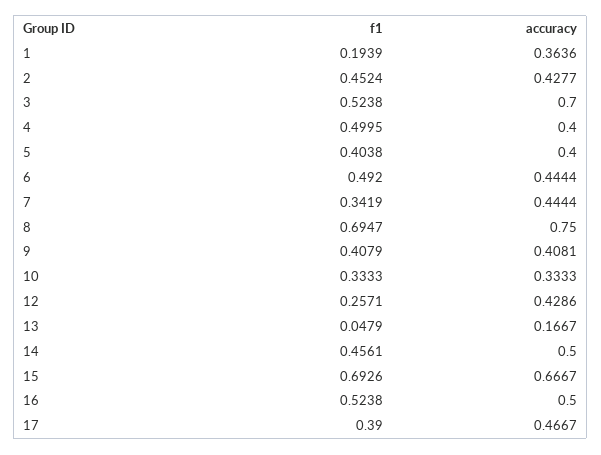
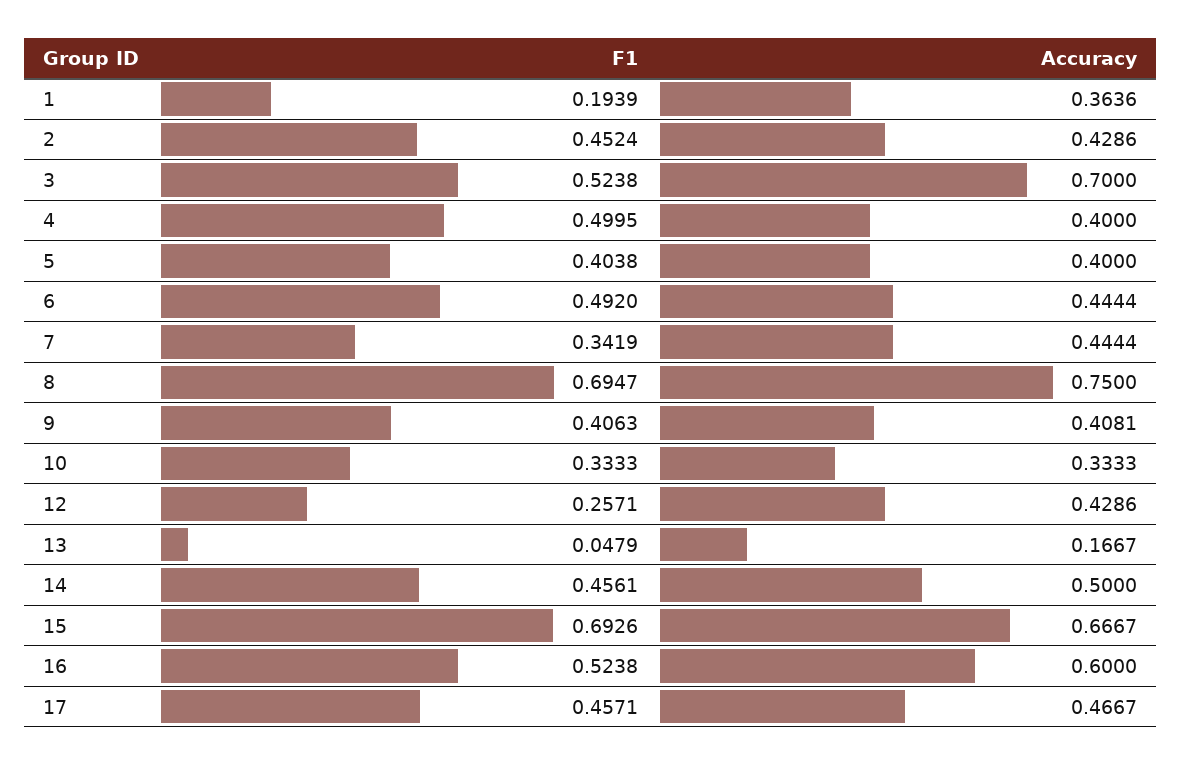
  {
    "f1": {
      "1": 0.1939,
      "2": 0.4524,
      "3": 0.5238,
      "4": 0.4995,
      "5": 0.4038,
      "6": 0.492,
      "7": 0.3419,
      "8": 0.6947,
-     "9": 0.4079,
+     "9": 0.4063,
      "10": 0.3333,
      "12": 0.2571,
      "13": 0.0479,
      "14": 0.4561,
      "15": 0.6926,
      "16": 0.5238,
-     "17": 0.39
+     "17": 0.4571
    },
    "accuracy": {
      "1": 0.3636,
-     "2": 0.4277,
+     "2": 0.4286,
      "3": 0.7,
      "4": 0.4,
      "5": 0.4,
      "6": 0.4444,
      "7": 0.4444,
      "8": 0.75,
      "9": 0.4081,
      "10": 0.3333,
      "12": 0.4286,
      "13": 0.1667,
      "14": 0.5,
      "15": 0.6667,
-     "16": 0.5,
+     "16": 0.6,
      "17": 0.4667
    }
  }

